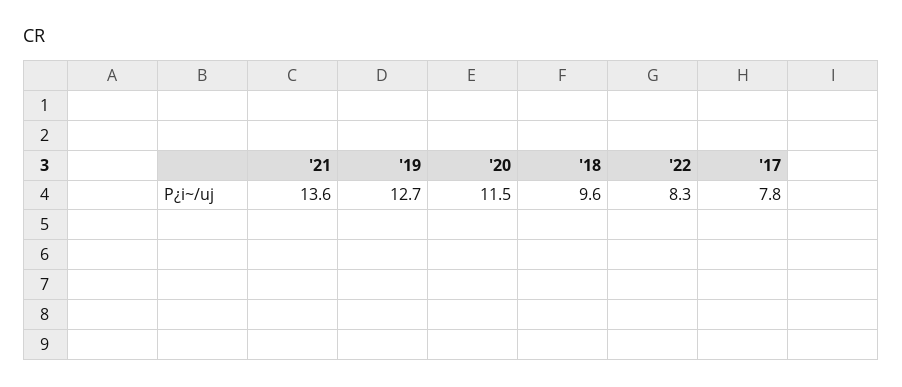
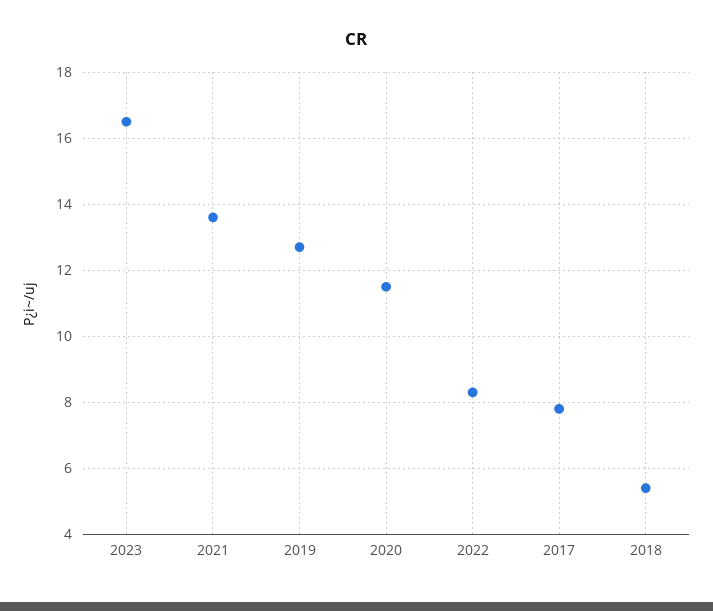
  {
    "'21": 13.6,
    "'19": 12.7,
    "'20": 11.5,
-   "'18": 9.6,
+   "'18": 5.5,
    "'22": 8.3,
-   "'17": 7.8
+   "'17": 7.8,
+   "2023": 16.5
  }

